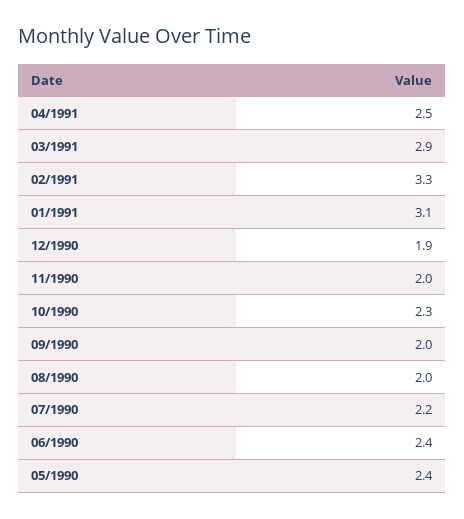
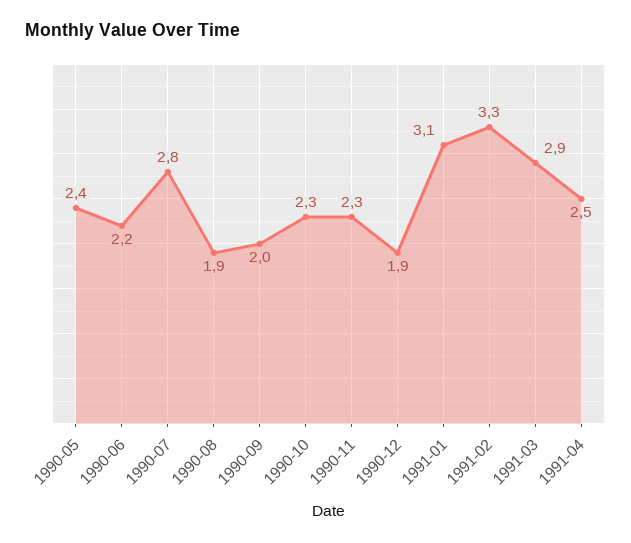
  {
    "04/1991": 2.5,
    "03/1991": 2.9,
    "02/1991": 3.3,
    "01/1991": 3.1,
    "12/1990": 1.9,
-   "11/1990": 2,
+   "11/1990": 2.3,
    "10/1990": 2.3,
    "09/1990": 2,
-   "08/1990": 2,
+   "08/1990": 1.9,
-   "07/1990": 2.2,
+   "07/1990": 2.8,
-   "06/1990": 2.4,
+   "06/1990": 2.2,
    "05/1990": 2.4
  }

